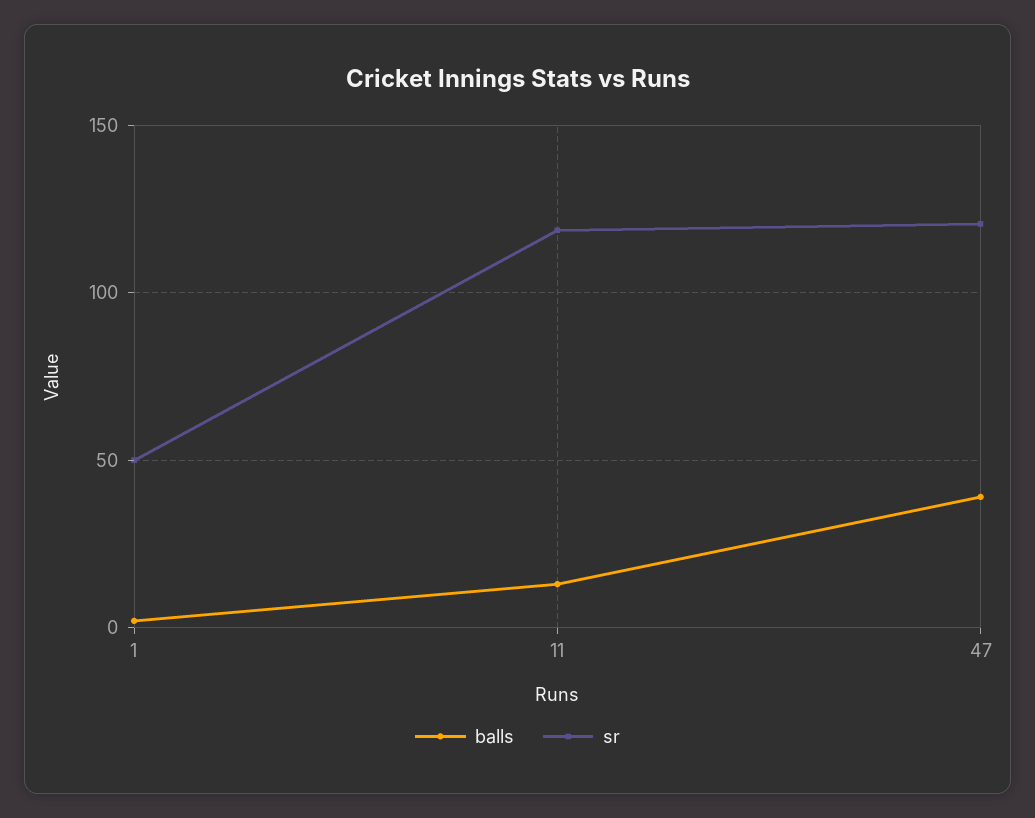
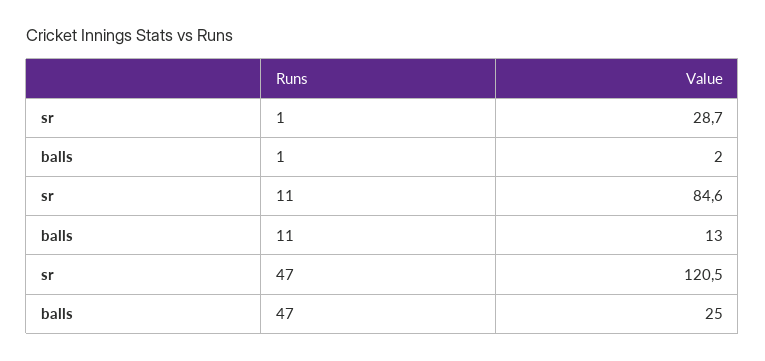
  {
    "balls": {
      "1": 2,
      "11": 13,
-     "47": 40
+     "47": 25
    },
    "sr": {
-     "1": 50,
+     "1": 28.7,
-     "11": 120,
+     "11": 84.6,
      "47": 120.5
    }
  }

